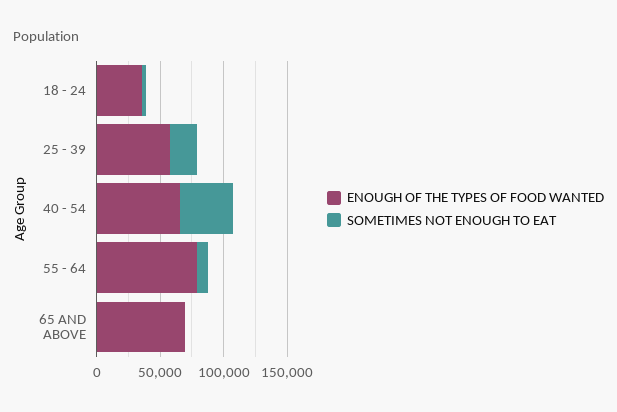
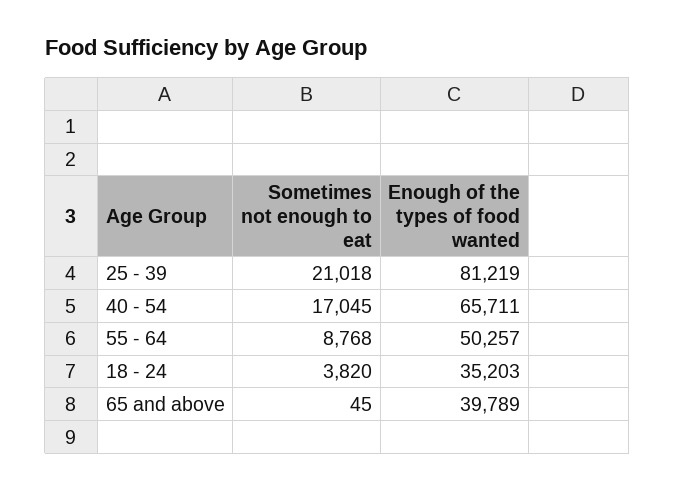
  {
    "ENOUGH OF THE TYPES OF FOOD WANTED": {
      "18 - 24": 35203,
-     "25 - 39": 60000,
+     "25 - 39": 81219,
      "40 - 54": 65711,
-     "55 - 64": 80000,
+     "55 - 64": 50257,
-     "65 AND ABOVE": 70000
+     "65 AND ABOVE": 39789
    },
    "SOMETIMES NOT ENOUGH TO EAT": {
      "18 - 24": 3820,
      "25 - 39": 21018,
-     "40 - 54": 40000,
+     "40 - 54": 17045,
      "55 - 64": 8768,
      "65 AND ABOVE": 45
    }
  }

